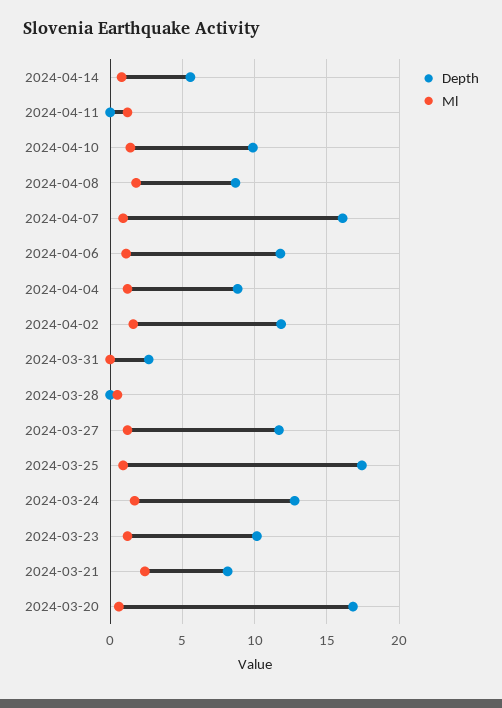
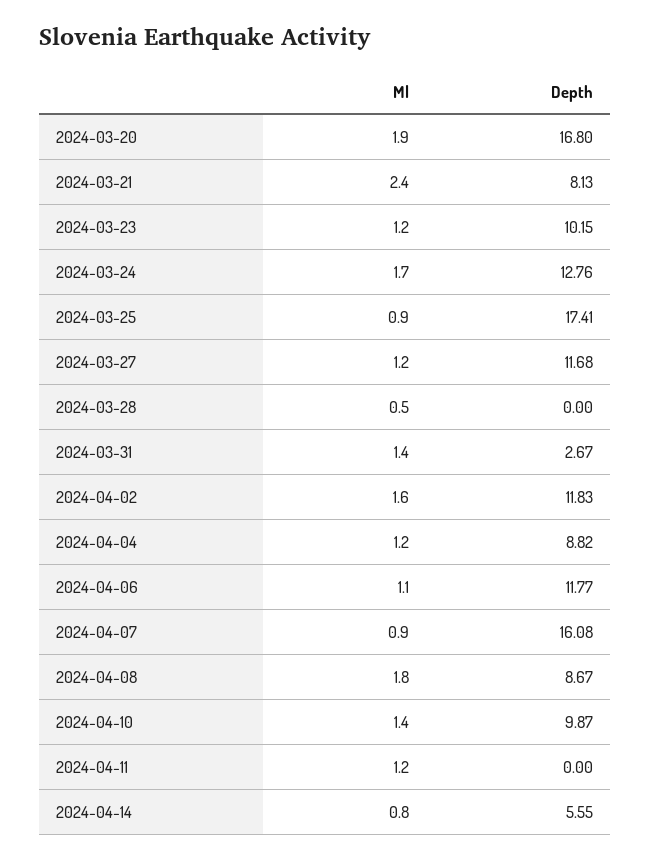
  {
    "Depth": {
      "2024-04-14": 5.55,
      "2024-04-11": 0,
      "2024-04-10": 9.87,
      "2024-04-08": 8.67,
      "2024-04-07": 16.08,
      "2024-04-06": 11.77,
      "2024-04-04": 8.82,
      "2024-04-02": 11.83,
      "2024-03-31": 2.67,
      "2024-03-28": 0,
      "2024-03-27": 11.68,
      "2024-03-25": 17.41,
      "2024-03-24": 12.76,
      "2024-03-23": 10.15,
      "2024-03-21": 8.13,
      "2024-03-20": 16.8
    },
    "Ml": {
      "2024-04-14": 0.8,
      "2024-04-11": 1.2,
      "2024-04-10": 1.4,
      "2024-04-08": 1.8,
      "2024-04-07": 0.9,
      "2024-04-06": 1.1,
      "2024-04-04": 1.2,
      "2024-04-02": 1.6,
-     "2024-03-31": 0,
+     "2024-03-31": 1.4,
      "2024-03-28": 0.5,
      "2024-03-27": 1.2,
      "2024-03-25": 0.9,
      "2024-03-24": 1.7,
      "2024-03-23": 1.2,
      "2024-03-21": 2.4,
-     "2024-03-20": 0.5
+     "2024-03-20": 1.9
    }
  }

